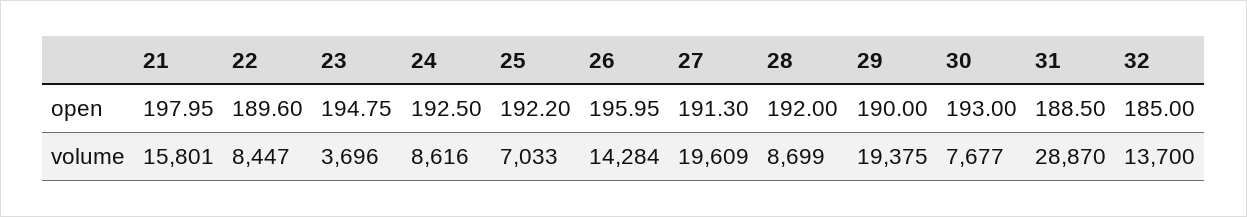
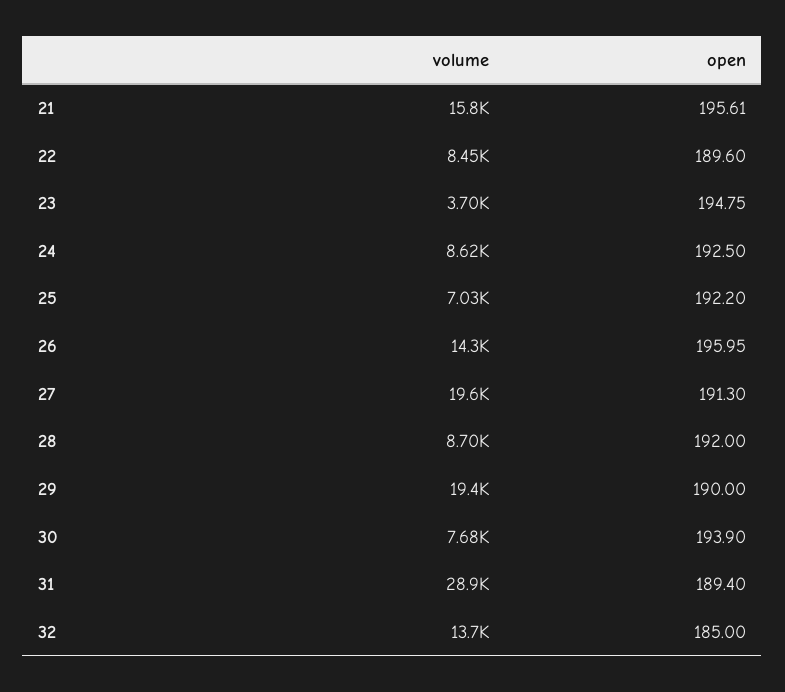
  {
    "21": {
-     "open": 197.95,
+     "open": 195.61,
      "volume": 15801
    },
    "22": {
      "open": 189.6,
      "volume": 8447
    },
    "23": {
      "open": 194.75,
      "volume": 3696
    },
    "24": {
      "open": 192.5,
      "volume": 8616
    },
    "25": {
      "open": 192.2,
      "volume": 7033
    },
    "26": {
      "open": 195.95,
      "volume": 14284
    },
    "27": {
      "open": 191.3,
      "volume": 19609
    },
    "28": {
      "open": 192,
      "volume": 8699
    },
    "29": {
      "open": 190,
      "volume": 19375
    },
    "30": {
-     "open": 193,
+     "open": 193.9,
      "volume": 7677
    },
    "31": {
-     "open": 188.5,
+     "open": 189.4,
      "volume": 28870
    },
    "32": {
      "open": 185,
      "volume": 13700
    }
  }

